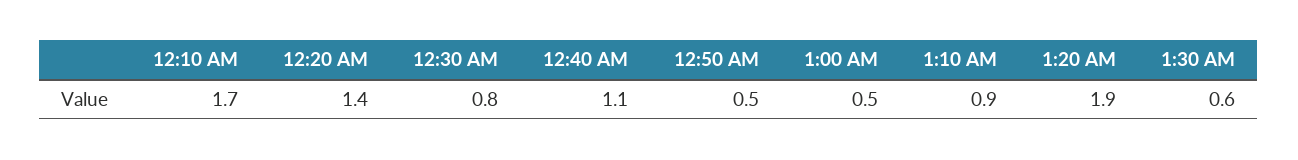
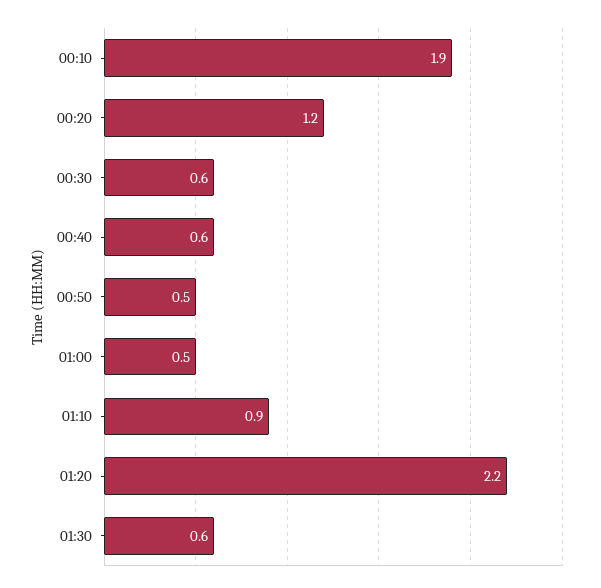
  {
-   "12:10 AM": 1.7,
+   "12:10 AM": 1.9,
-   "12:20 AM": 1.4,
+   "12:20 AM": 1.2,
-   "12:30 AM": 0.8,
+   "12:30 AM": 0.6,
-   "12:40 AM": 1.1,
+   "12:40 AM": 0.6,
    "12:50 AM": 0.5,
    "1:00 AM": 0.5,
    "1:10 AM": 0.9,
-   "1:20 AM": 1.9,
+   "1:20 AM": 2.2,
    "1:30 AM": 0.6
  }

